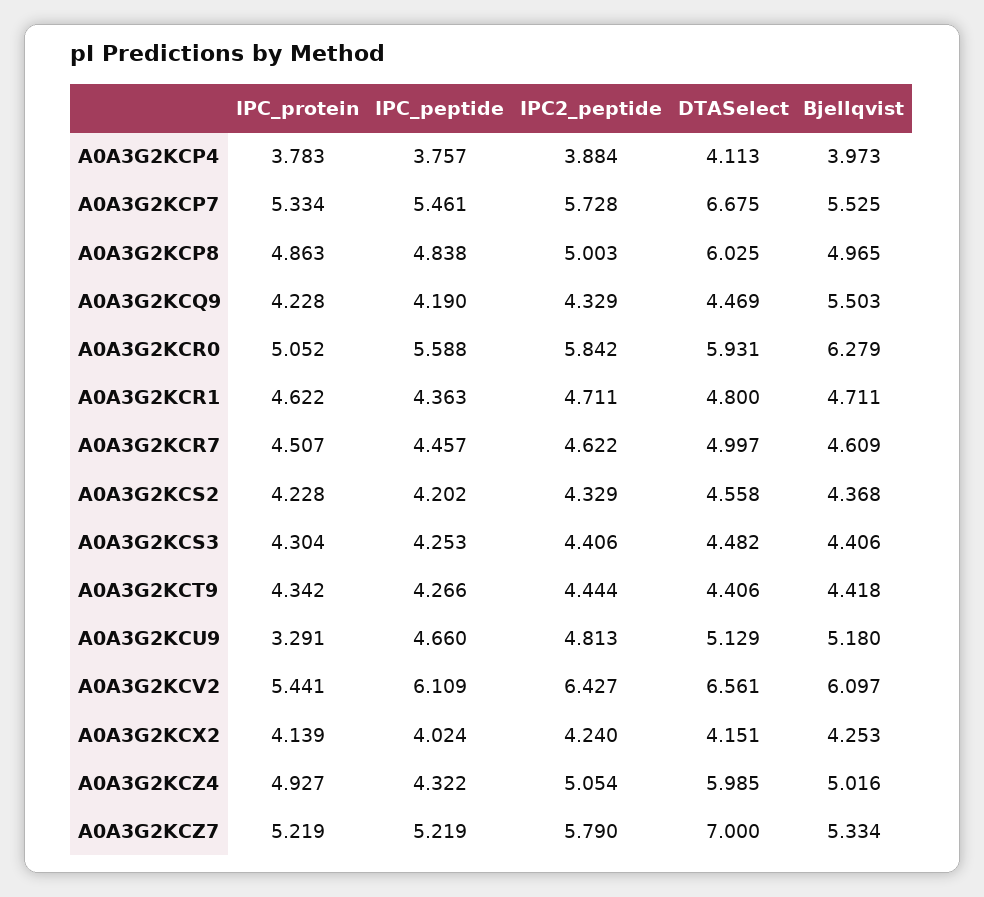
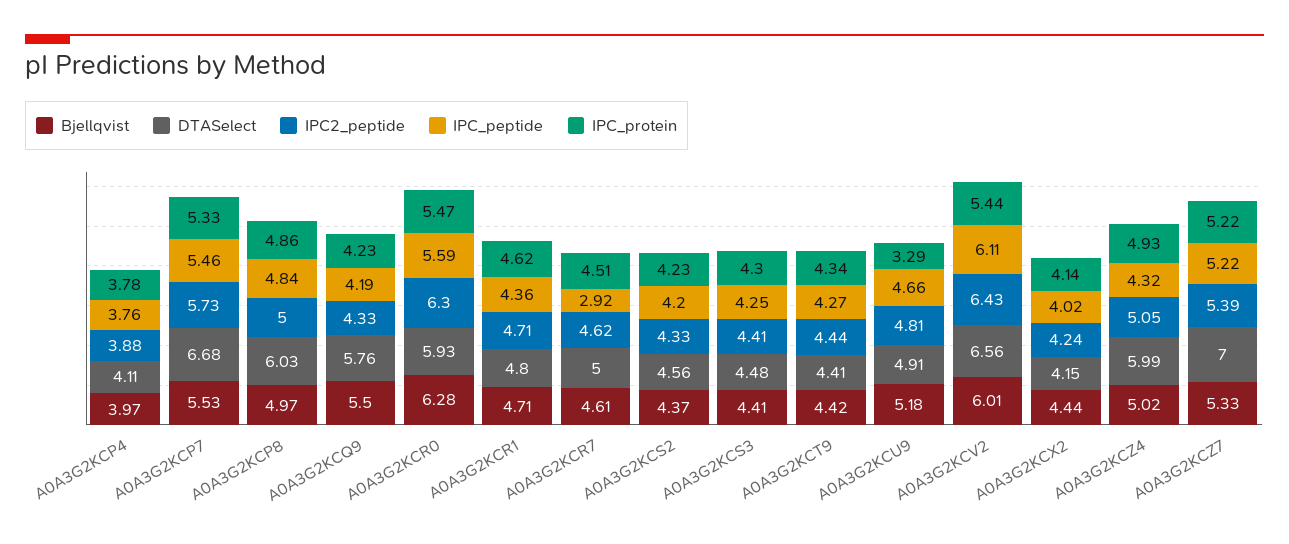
  {
    "IPC_protein": {
      "A0A3G2KCP4": 3.783,
      "A0A3G2KCP7": 5.334,
      "A0A3G2KCP8": 4.863,
      "A0A3G2KCQ9": 4.228,
-     "A0A3G2KCR0": 5.052,
+     "A0A3G2KCR0": 5.47,
      "A0A3G2KCR1": 4.622,
      "A0A3G2KCR7": 4.507,
      "A0A3G2KCS2": 4.228,
      "A0A3G2KCS3": 4.304,
      "A0A3G2KCT9": 4.342,
      "A0A3G2KCU9": 3.291,
      "A0A3G2KCV2": 5.441,
      "A0A3G2KCX2": 4.139,
      "A0A3G2KCZ4": 4.927,
      "A0A3G2KCZ7": 5.219
    },
    "IPC_peptide": {
      "A0A3G2KCP4": 3.757,
      "A0A3G2KCP7": 5.461,
      "A0A3G2KCP8": 4.838,
      "A0A3G2KCQ9": 4.19,
      "A0A3G2KCR0": 5.588,
      "A0A3G2KCR1": 4.363,
-     "A0A3G2KCR7": 4.457,
+     "A0A3G2KCR7": 2.92,
      "A0A3G2KCS2": 4.202,
      "A0A3G2KCS3": 4.253,
      "A0A3G2KCT9": 4.266,
      "A0A3G2KCU9": 4.66,
      "A0A3G2KCV2": 6.109,
      "A0A3G2KCX2": 4.024,
      "A0A3G2KCZ4": 4.322,
      "A0A3G2KCZ7": 5.219
    },
    "IPC2_peptide": {
      "A0A3G2KCP4": 3.884,
      "A0A3G2KCP7": 5.728,
      "A0A3G2KCP8": 5.003,
      "A0A3G2KCQ9": 4.329,
-     "A0A3G2KCR0": 5.842,
+     "A0A3G2KCR0": 6.3,
      "A0A3G2KCR1": 4.711,
      "A0A3G2KCR7": 4.622,
      "A0A3G2KCS2": 4.329,
      "A0A3G2KCS3": 4.406,
      "A0A3G2KCT9": 4.444,
      "A0A3G2KCU9": 4.813,
      "A0A3G2KCV2": 6.427,
      "A0A3G2KCX2": 4.24,
      "A0A3G2KCZ4": 5.054,
-     "A0A3G2KCZ7": 5.79
+     "A0A3G2KCZ7": 5.39
    },
    "DTASelect": {
      "A0A3G2KCP4": 4.113,
      "A0A3G2KCP7": 6.675,
      "A0A3G2KCP8": 6.025,
-     "A0A3G2KCQ9": 4.469,
+     "A0A3G2KCQ9": 5.76,
      "A0A3G2KCR0": 5.931,
      "A0A3G2KCR1": 4.8,
      "A0A3G2KCR7": 4.997,
      "A0A3G2KCS2": 4.558,
      "A0A3G2KCS3": 4.482,
      "A0A3G2KCT9": 4.406,
-     "A0A3G2KCU9": 5.129,
+     "A0A3G2KCU9": 4.91,
      "A0A3G2KCV2": 6.561,
      "A0A3G2KCX2": 4.151,
      "A0A3G2KCZ4": 5.985,
      "A0A3G2KCZ7": 7
    },
    "Bjellqvist": {
      "A0A3G2KCP4": 3.973,
      "A0A3G2KCP7": 5.525,
      "A0A3G2KCP8": 4.965,
      "A0A3G2KCQ9": 5.503,
      "A0A3G2KCR0": 6.279,
      "A0A3G2KCR1": 4.711,
      "A0A3G2KCR7": 4.609,
      "A0A3G2KCS2": 4.368,
      "A0A3G2KCS3": 4.406,
      "A0A3G2KCT9": 4.418,
      "A0A3G2KCU9": 5.18,
-     "A0A3G2KCV2": 6.097,
+     "A0A3G2KCV2": 6.01,
-     "A0A3G2KCX2": 4.253,
+     "A0A3G2KCX2": 4.44,
      "A0A3G2KCZ4": 5.016,
      "A0A3G2KCZ7": 5.334
    }
  }

